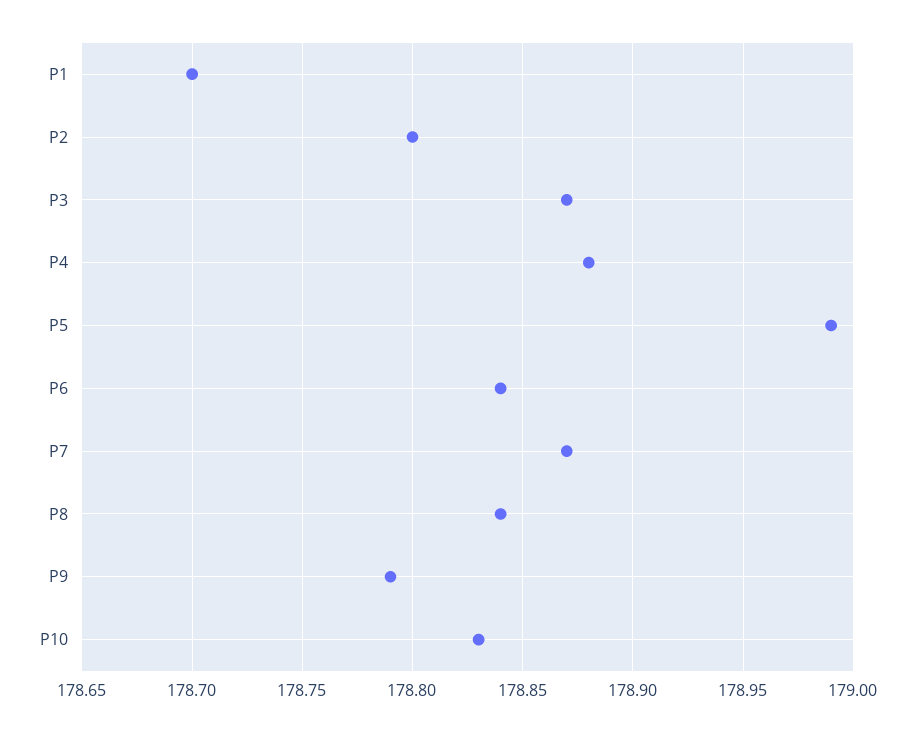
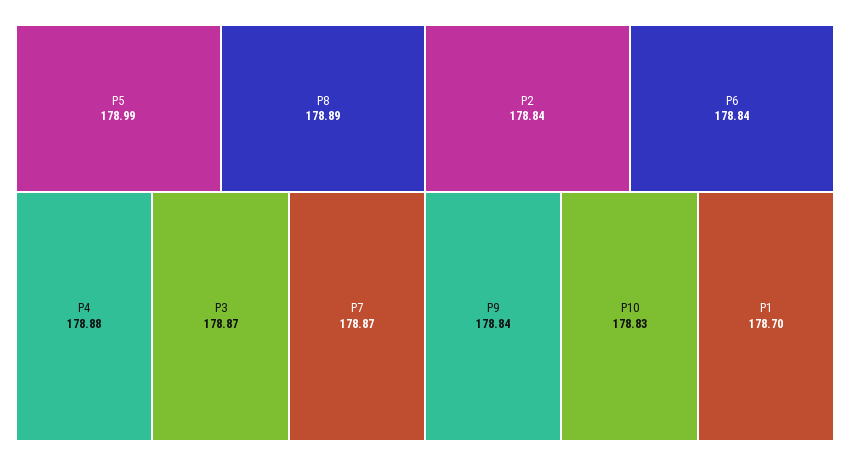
  {
    "P1": 178.7,
-   "P2": 178.8,
+   "P2": 178.84,
    "P3": 178.87,
    "P4": 178.88,
    "P5": 178.99,
    "P6": 178.84,
    "P7": 178.87,
-   "P8": 178.84,
+   "P8": 178.89,
-   "P9": 178.79,
+   "P9": 178.84,
    "P10": 178.83
  }

